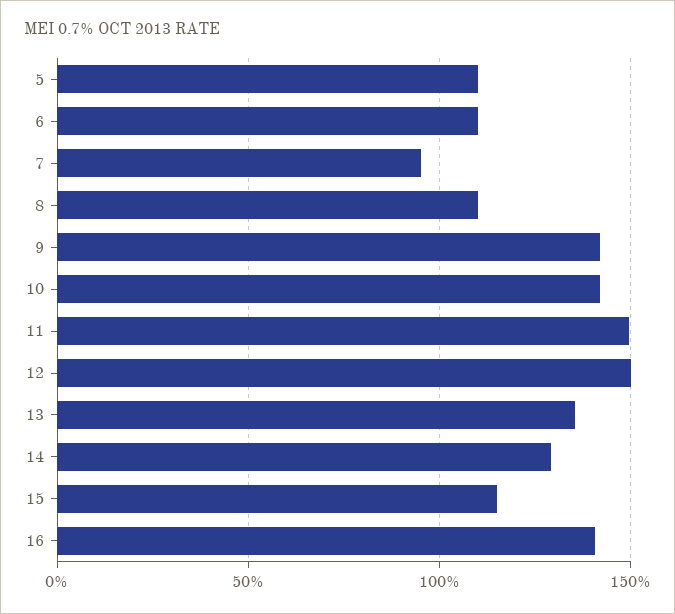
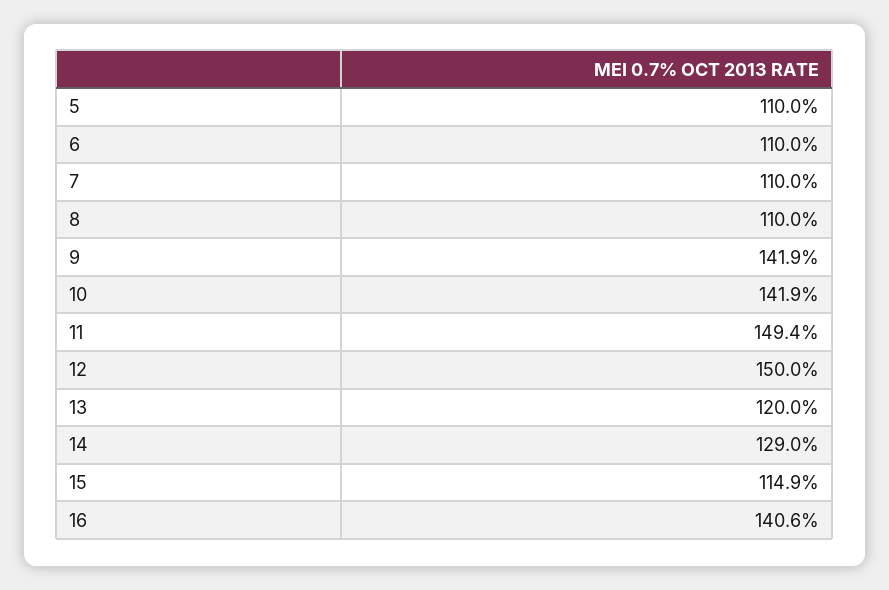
  {
    "5": 110,
    "6": 110,
-   "7": 95,
+   "7": 110,
    "8": 110,
    "9": 141.9,
    "10": 141.9,
    "11": 149.4,
    "12": 150,
-   "13": 135,
+   "13": 120,
    "14": 129,
    "15": 114.9,
    "16": 140.6
  }

